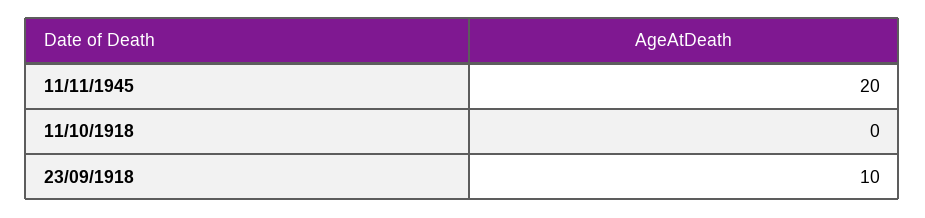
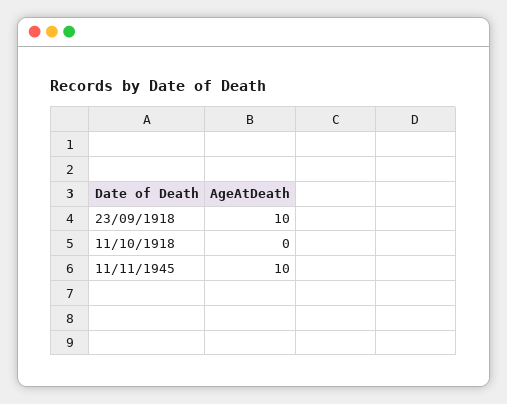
  {
-   "11/11/1945": 20,
+   "11/11/1945": 10,
    "11/10/1918": 0,
    "23/09/1918": 10
  }

